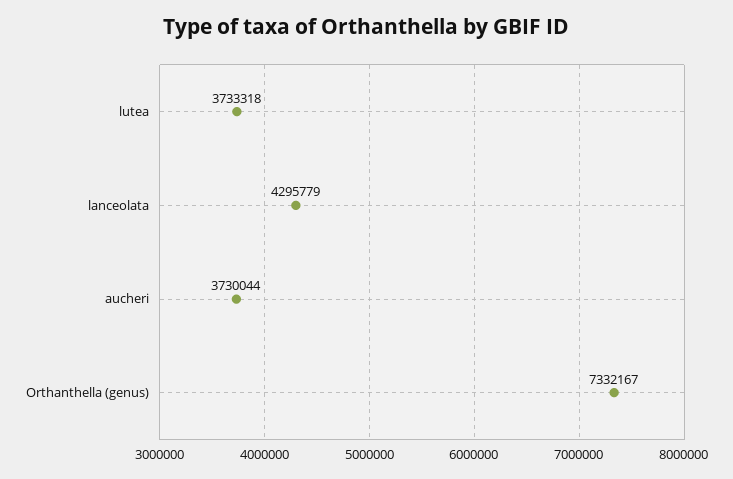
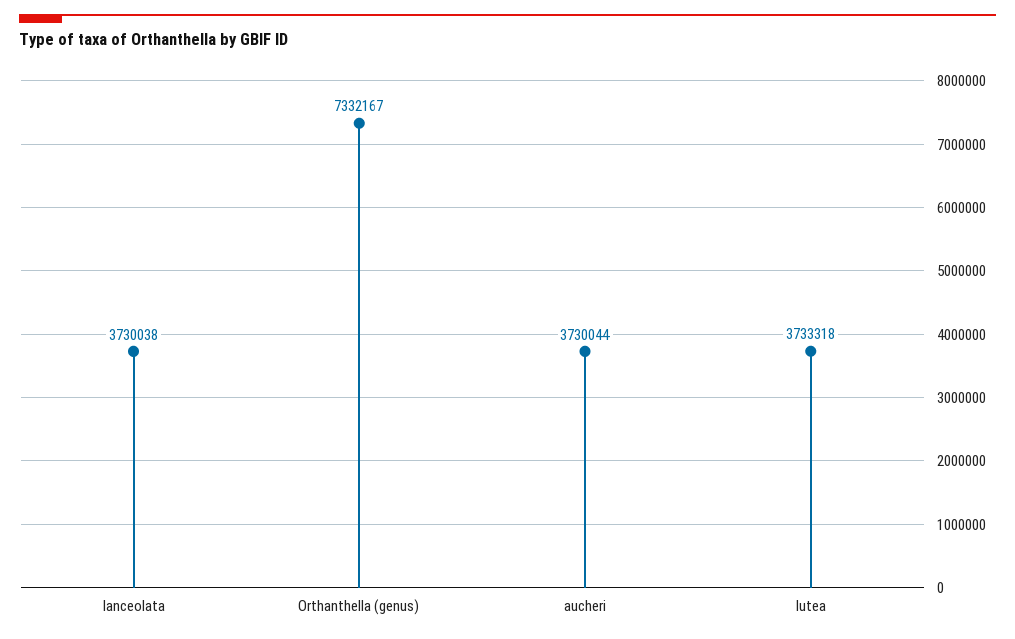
  {
    "lutea": 3733318,
-   "lanceolata": 4295779,
+   "lanceolata": 3730038,
    "aucheri": 3730044,
    "Orthanthella (genus)": 7332167
  }

